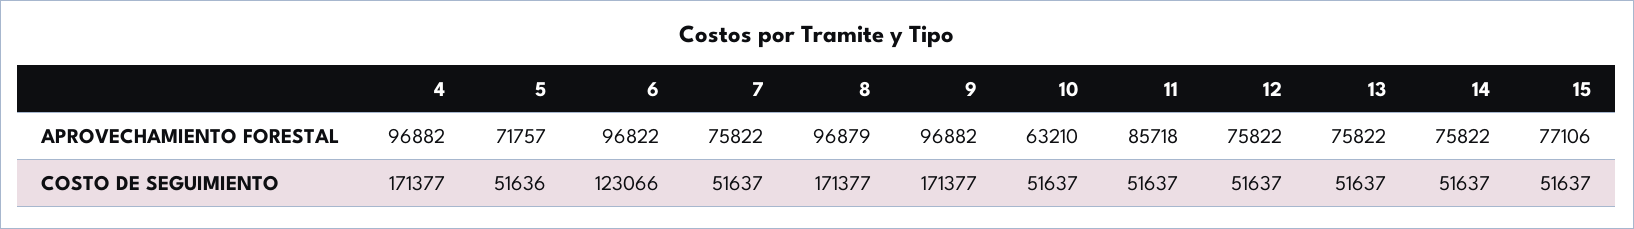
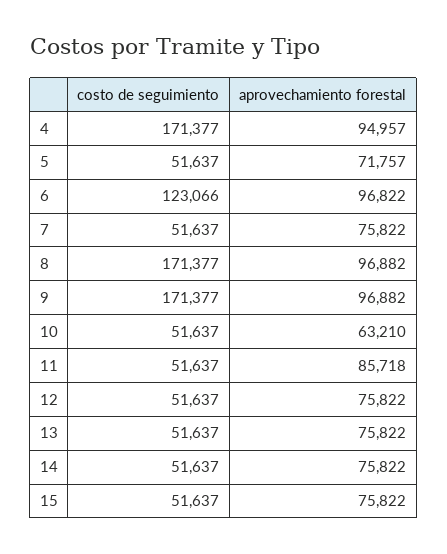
  {
    "4": {
-     "APROVECHAMIENTO FORESTAL": 96882,
+     "APROVECHAMIENTO FORESTAL": 94957,
      "COSTO DE SEGUIMIENTO": 171377
    },
    "5": {
      "APROVECHAMIENTO FORESTAL": 71757,
-     "COSTO DE SEGUIMIENTO": 51636
+     "COSTO DE SEGUIMIENTO": 51637
    },
    "6": {
      "APROVECHAMIENTO FORESTAL": 96822,
      "COSTO DE SEGUIMIENTO": 123066
    },
    "7": {
      "APROVECHAMIENTO FORESTAL": 75822,
      "COSTO DE SEGUIMIENTO": 51637
    },
    "8": {
-     "APROVECHAMIENTO FORESTAL": 96879,
+     "APROVECHAMIENTO FORESTAL": 96882,
      "COSTO DE SEGUIMIENTO": 171377
    },
    "9": {
      "APROVECHAMIENTO FORESTAL": 96882,
      "COSTO DE SEGUIMIENTO": 171377
    },
    "10": {
      "APROVECHAMIENTO FORESTAL": 63210,
      "COSTO DE SEGUIMIENTO": 51637
    },
    "11": {
      "APROVECHAMIENTO FORESTAL": 85718,
      "COSTO DE SEGUIMIENTO": 51637
    },
    "12": {
      "APROVECHAMIENTO FORESTAL": 75822,
      "COSTO DE SEGUIMIENTO": 51637
    },
    "13": {
      "APROVECHAMIENTO FORESTAL": 75822,
      "COSTO DE SEGUIMIENTO": 51637
    },
    "14": {
      "APROVECHAMIENTO FORESTAL": 75822,
      "COSTO DE SEGUIMIENTO": 51637
    },
    "15": {
-     "APROVECHAMIENTO FORESTAL": 77106,
+     "APROVECHAMIENTO FORESTAL": 75822,
      "COSTO DE SEGUIMIENTO": 51637
    }
  }

